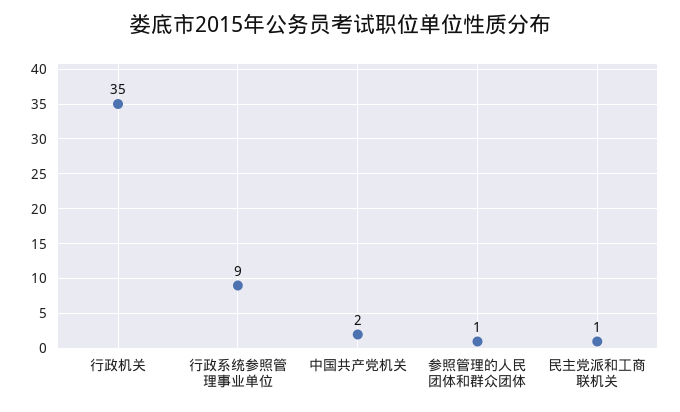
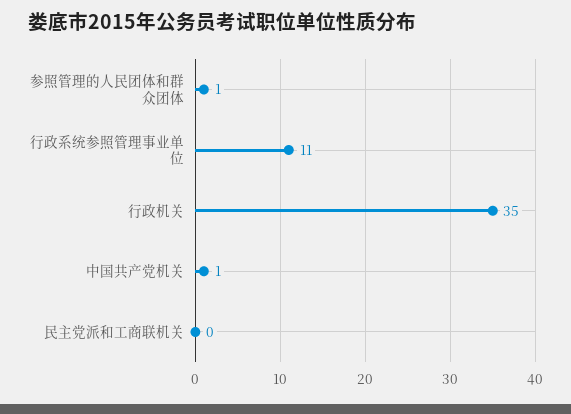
  {
    "行政机关": 35,
-   "行政系统参照管理事业单位": 9,
+   "行政系统参照管理事业单位": 11,
-   "中国共产党机关": 2,
+   "中国共产党机关": 1,
    "参照管理的人民团体和群众团体": 1,
-   "民主党派和工商联机关": 1
+   "民主党派和工商联机关": 0
  }

